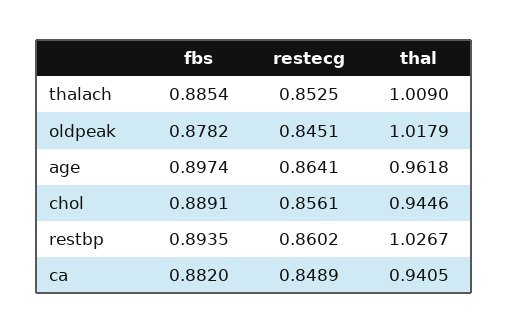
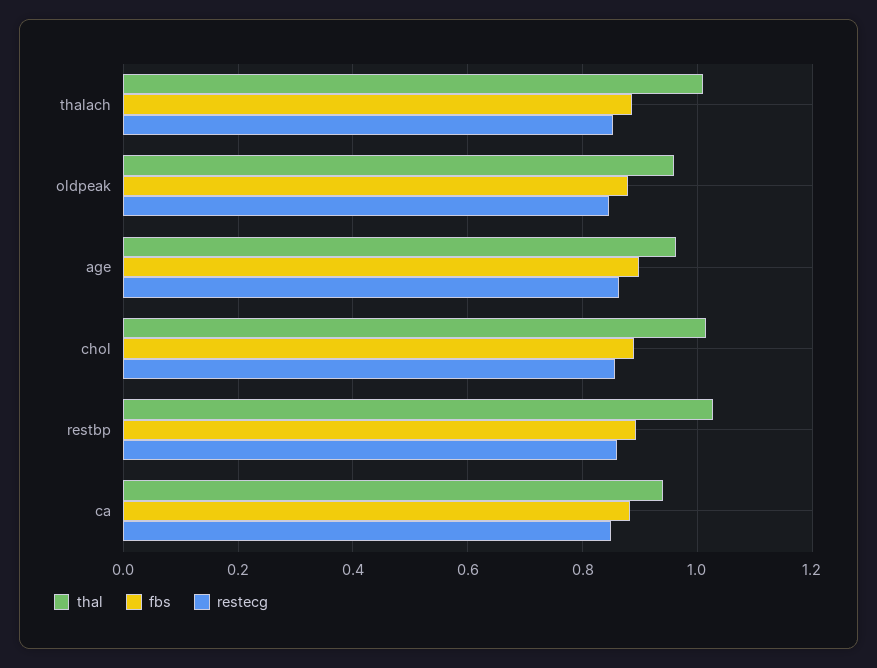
  {
    "fbs": {
      "thalach": 0.8854,
      "oldpeak": 0.8782,
      "age": 0.8974,
      "chol": 0.8891,
      "restbp": 0.8935,
      "ca": 0.882
    },
    "restecg": {
      "thalach": 0.8525,
      "oldpeak": 0.8451,
      "age": 0.8641,
      "chol": 0.8561,
      "restbp": 0.8602,
      "ca": 0.8489
    },
    "thal": {
      "thalach": 1.009,
-     "oldpeak": 1.0179,
+     "oldpeak": 0.96,
      "age": 0.9618,
-     "chol": 0.9446,
+     "chol": 1.02,
      "restbp": 1.0267,
      "ca": 0.9405
    }
  }

